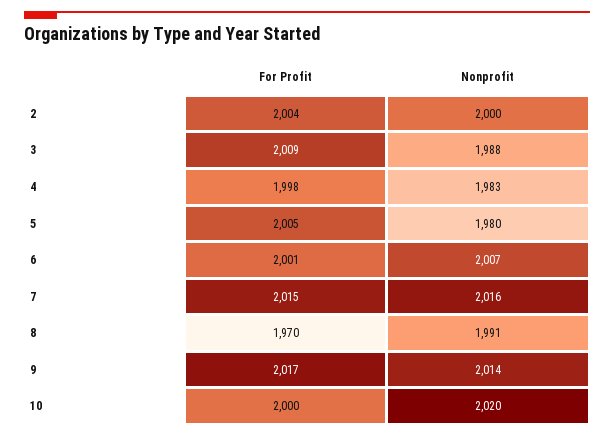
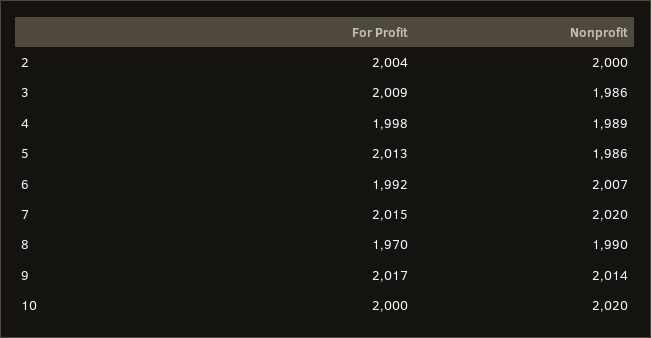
  {
    "For Profit": {
      "2": 2004,
      "3": 2009,
      "4": 1998,
-     "5": 2005,
+     "5": 2013,
-     "6": 2001,
+     "6": 1992,
      "7": 2015,
      "8": 1970,
      "9": 2017,
      "10": 2000
    },
    "Nonprofit": {
      "2": 2000,
-     "3": 1988,
+     "3": 1986,
-     "4": 1983,
+     "4": 1989,
-     "5": 1980,
+     "5": 1986,
      "6": 2007,
-     "7": 2016,
+     "7": 2020,
-     "8": 1991,
+     "8": 1990,
      "9": 2014,
      "10": 2020
    }
  }

